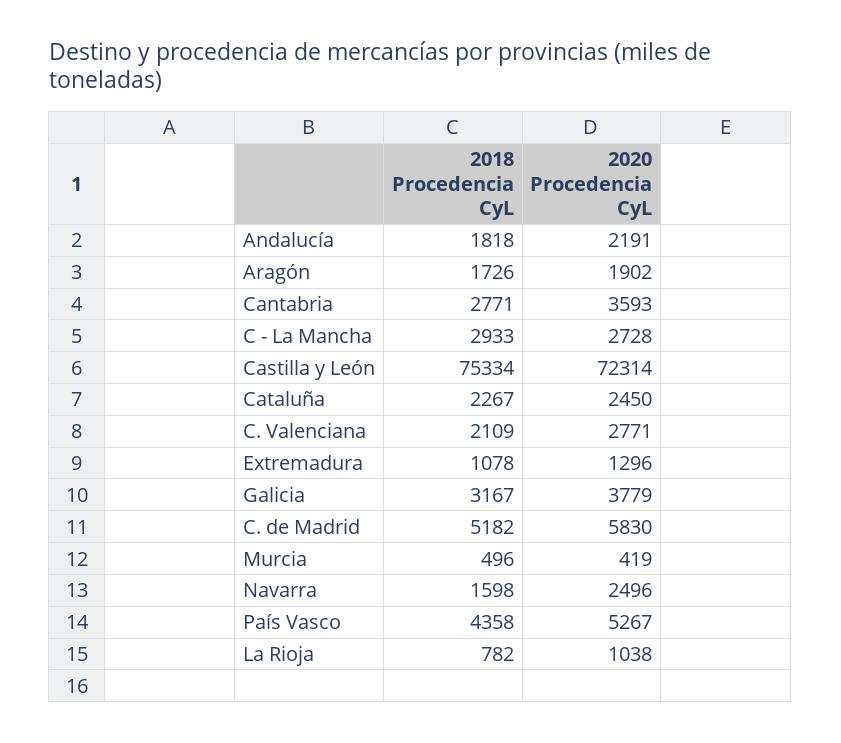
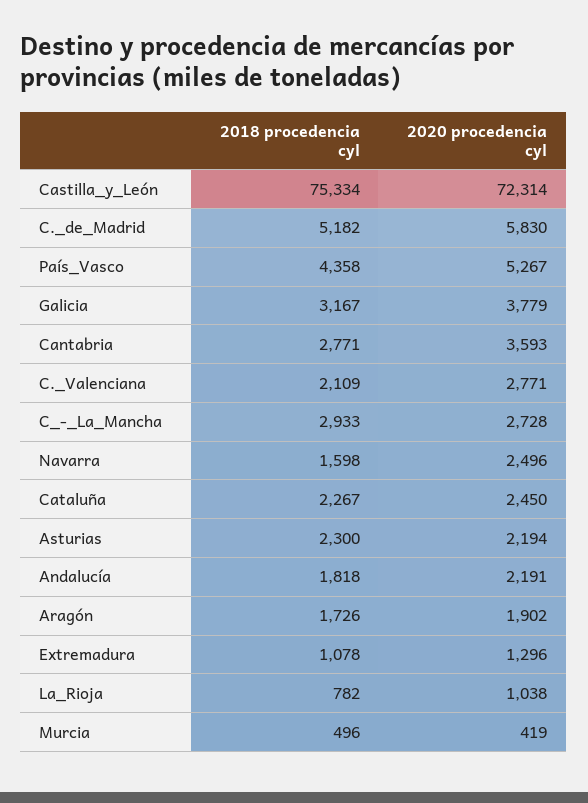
  {
    "2018 Procedencia CyL": {
      "Andalucía": 1818,
      "Aragón": 1726,
      "Cantabria": 2771,
      "C - La Mancha": 2933,
      "Castilla y León": 75334,
      "Cataluña": 2267,
      "C. Valenciana": 2109,
      "Extremadura": 1078,
      "Galicia": 3167,
      "C. de Madrid": 5182,
      "Murcia": 496,
      "Navarra": 1598,
      "País Vasco": 4358,
-     "La Rioja": 782
+     "La Rioja": 782,
+     "Asturias": 2300
    },
    "2020 Procedencia CyL": {
      "Andalucía": 2191,
      "Aragón": 1902,
      "Cantabria": 3593,
      "C - La Mancha": 2728,
      "Castilla y León": 72314,
      "Cataluña": 2450,
      "C. Valenciana": 2771,
      "Extremadura": 1296,
      "Galicia": 3779,
      "C. de Madrid": 5830,
      "Murcia": 419,
      "Navarra": 2496,
      "País Vasco": 5267,
-     "La Rioja": 1038
+     "La Rioja": 1038,
+     "Asturias": 2194
    }
  }

